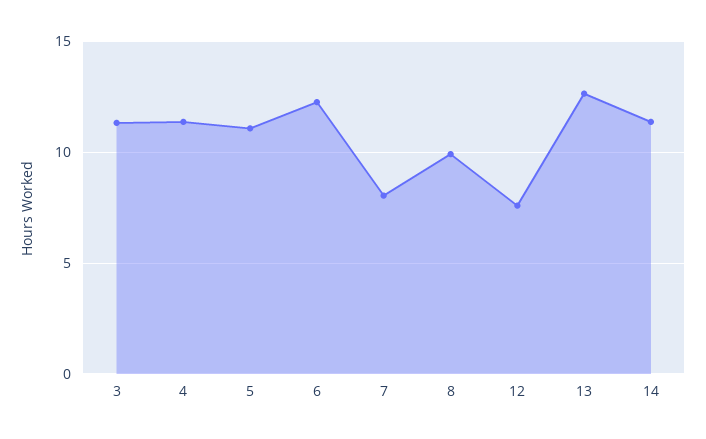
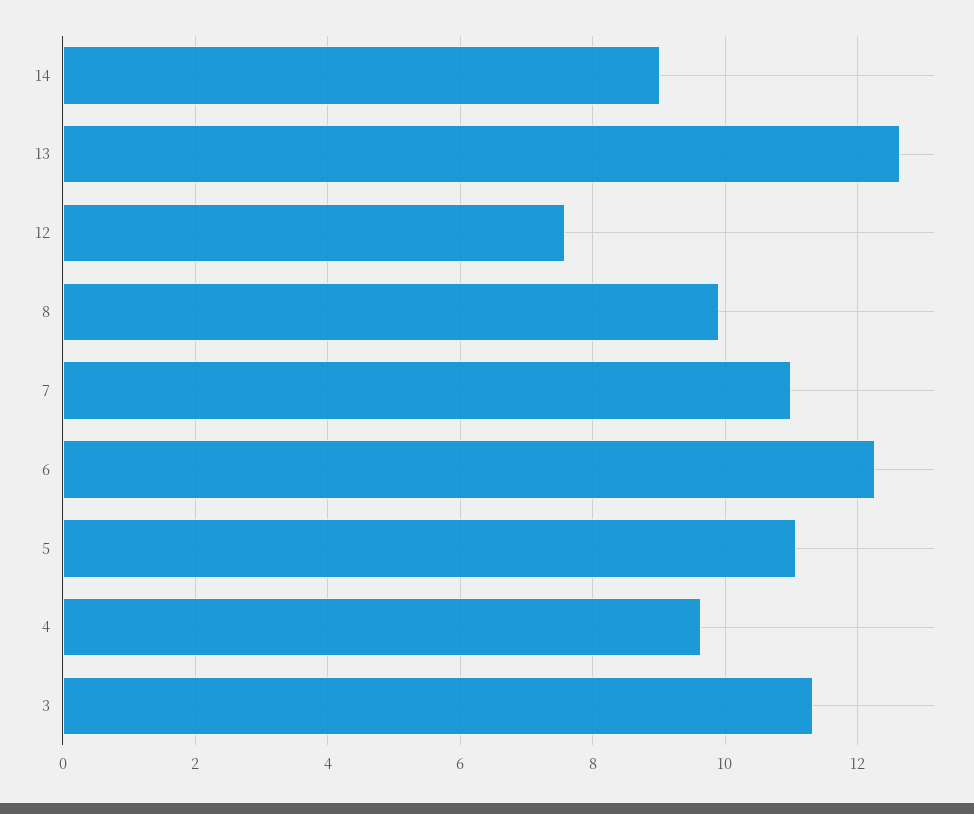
  {
    "3": 11.4,
-   "4": 11.5,
+   "4": 9.6,
    "5": 11,
    "6": 12.2,
-   "7": 8,
+   "7": 11,
    "8": 10,
    "12": 7.6,
    "13": 12.6,
-   "14": 11.5
+   "14": 9
  }

